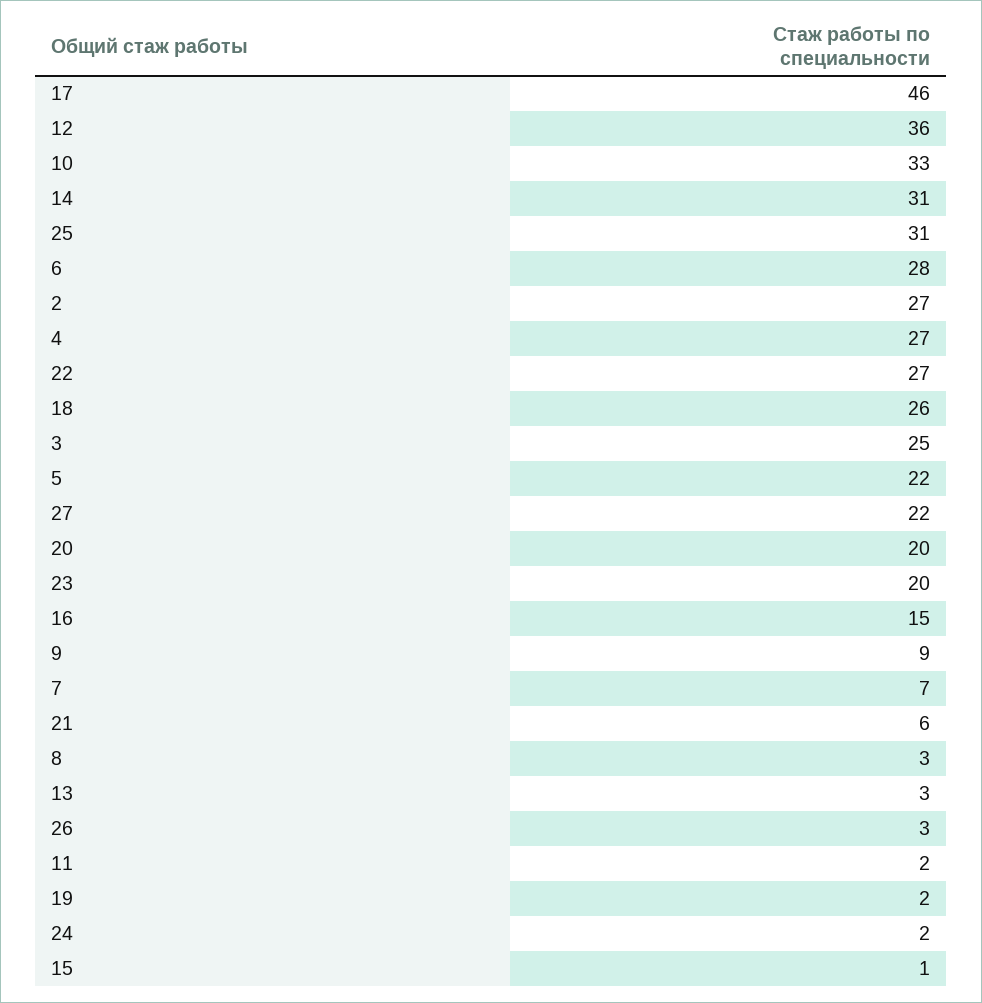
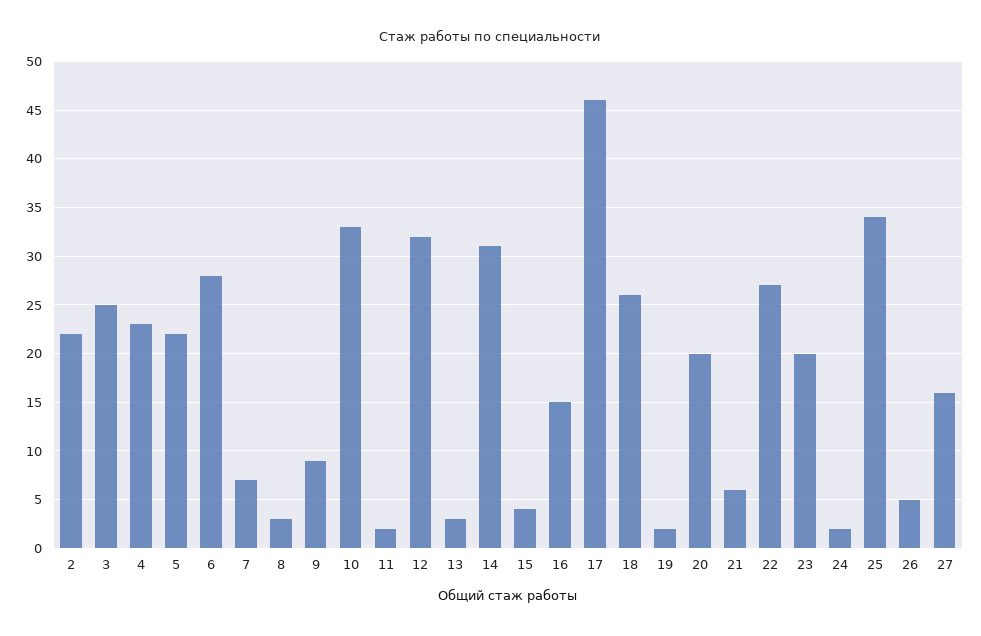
  {
    "17": 46,
-   "12": 36,
+   "12": 32,
    "10": 33,
    "14": 31,
-   "25": 31,
+   "25": 34,
    "6": 28,
-   "2": 27,
+   "2": 22,
-   "4": 27,
+   "4": 23,
    "22": 27,
    "18": 26,
    "3": 25,
    "5": 22,
-   "27": 22,
+   "27": 16,
    "20": 20,
    "23": 20,
    "16": 15,
    "9": 9,
    "7": 7,
    "21": 6,
    "8": 3,
    "13": 3,
-   "26": 3,
+   "26": 5,
    "11": 2,
    "19": 2,
    "24": 2,
-   "15": 1
+   "15": 4
  }

